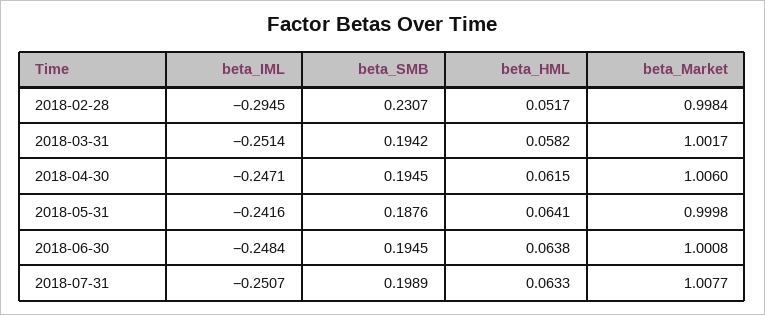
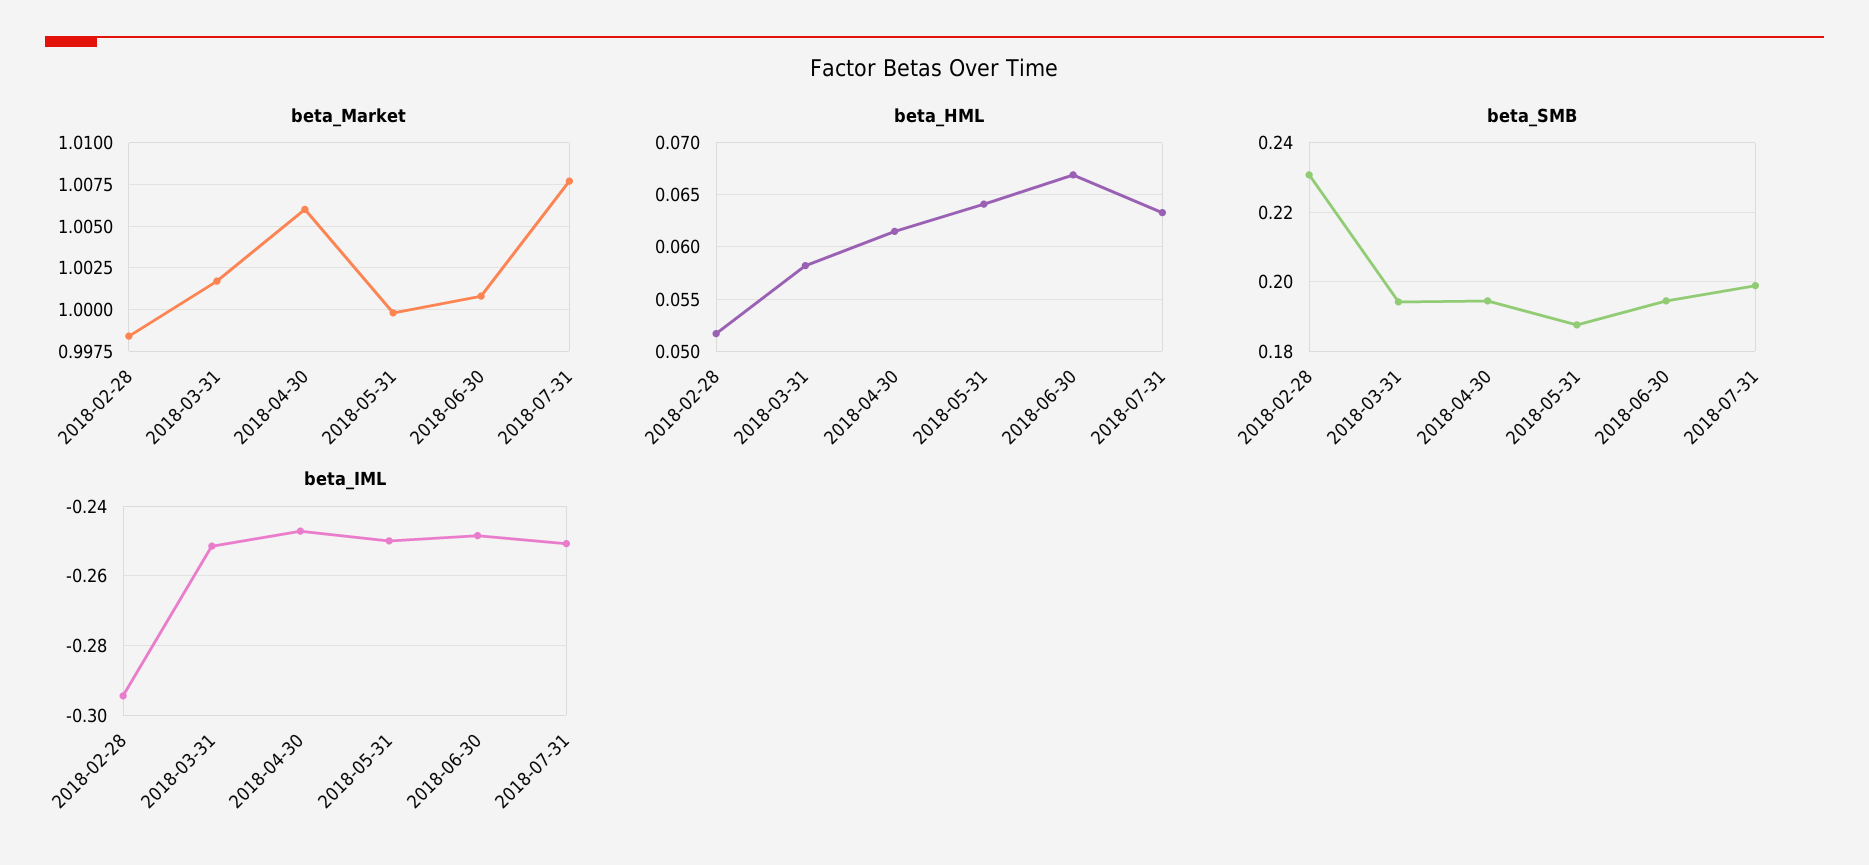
  {
    "beta_IML": {
      "2018-02-28": -0.2945,
      "2018-03-31": -0.2514,
      "2018-04-30": -0.2471,
-     "2018-05-31": -0.2416,
+     "2018-05-31": -0.25,
      "2018-06-30": -0.2484,
      "2018-07-31": -0.2507
    },
    "beta_SMB": {
      "2018-02-28": 0.2307,
      "2018-03-31": 0.1942,
      "2018-04-30": 0.1945,
      "2018-05-31": 0.1876,
      "2018-06-30": 0.1945,
      "2018-07-31": 0.1989
    },
    "beta_HML": {
      "2018-02-28": 0.0517,
      "2018-03-31": 0.0582,
      "2018-04-30": 0.0615,
      "2018-05-31": 0.0641,
-     "2018-06-30": 0.0638,
+     "2018-06-30": 0.067,
      "2018-07-31": 0.0633
    },
    "beta_Market": {
      "2018-02-28": 0.9984,
      "2018-03-31": 1.0017,
      "2018-04-30": 1.006,
      "2018-05-31": 0.9998,
      "2018-06-30": 1.0008,
      "2018-07-31": 1.0077
    }
  }

